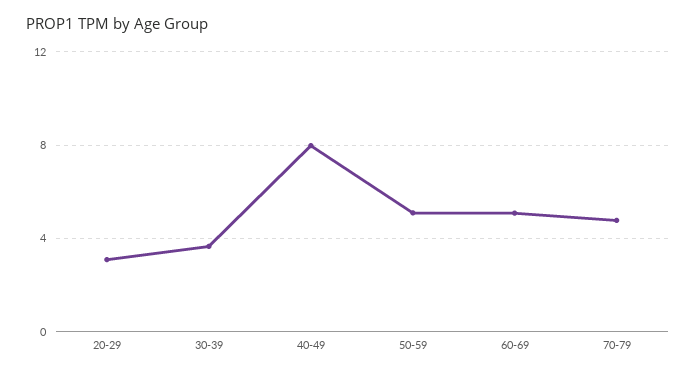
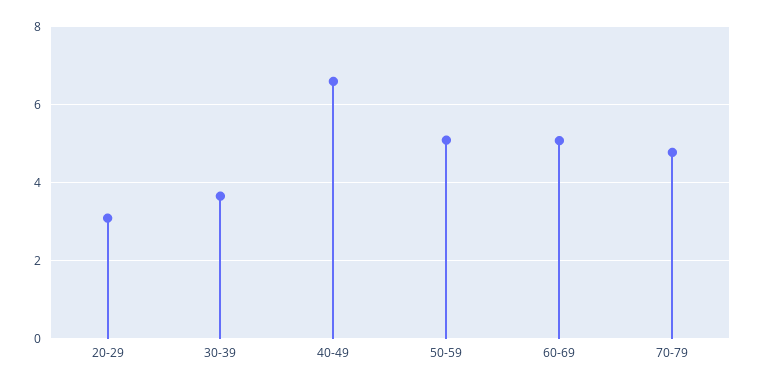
  {
    "20-29": 3,
    "30-39": 3.6,
-   "40-49": 8,
+   "40-49": 6.6,
    "50-59": 5,
    "60-69": 5,
    "70-79": 4.8
  }

